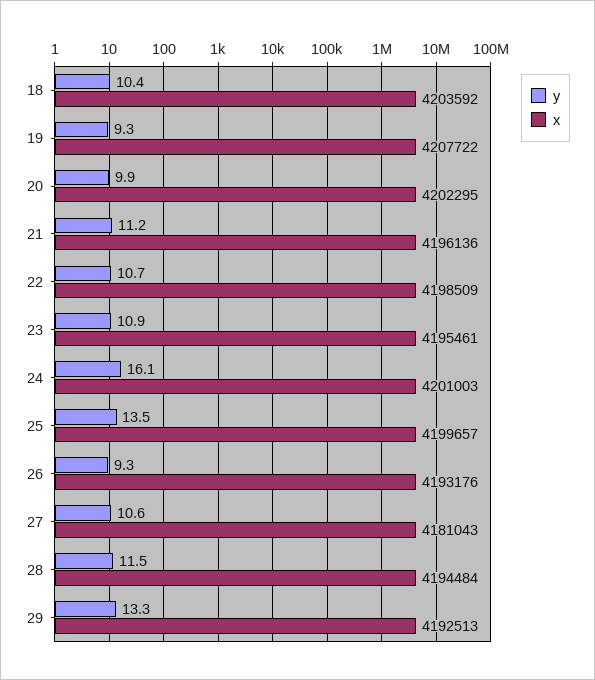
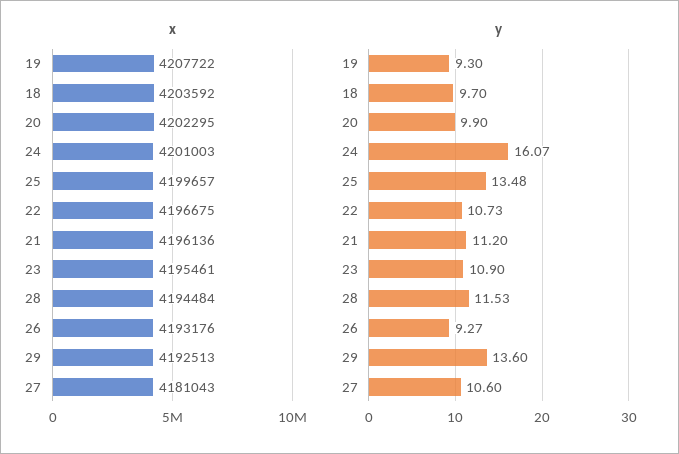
  {
    "y": {
-     "18": 10.4,
+     "18": 9.7,
      "19": 9.3,
      "20": 9.9,
      "21": 11.2,
      "22": 10.73,
      "23": 10.9,
      "24": 16.07,
      "25": 13.48,
      "26": 9.27,
      "27": 10.6,
      "28": 11.53,
-     "29": 13.3
+     "29": 13.6
    },
    "x": {
      "18": 4203592,
      "19": 4207722,
      "20": 4202295,
      "21": 4196136,
-     "22": 4198509,
+     "22": 4196675,
      "23": 4195461,
      "24": 4201003,
      "25": 4199657,
      "26": 4193176,
      "27": 4181043,
      "28": 4194484,
      "29": 4192513
    }
  }

